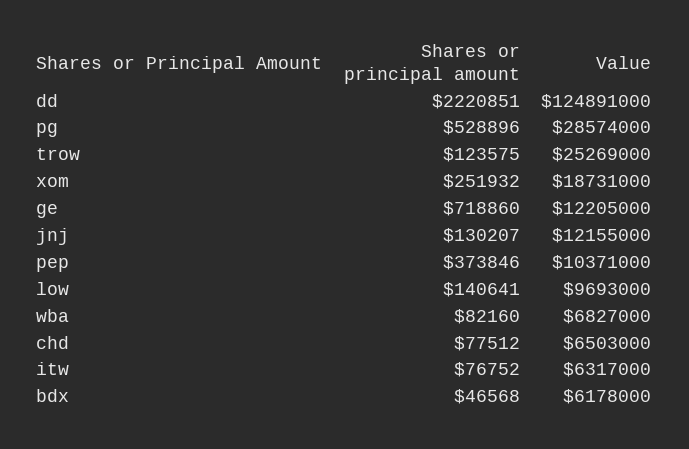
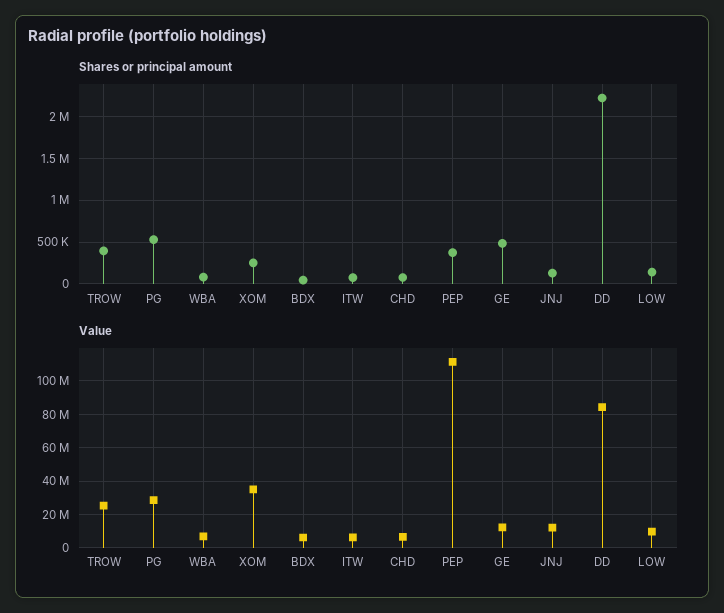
  {
    "Shares or principal amount": {
      "dd": 2220851,
      "pg": 528896,
-     "trow": 123575,
+     "trow": 400000,
      "xom": 251932,
-     "ge": 718860,
+     "ge": 500000,
      "jnj": 130207,
      "pep": 373846,
      "low": 140641,
      "wba": 82160,
      "chd": 77512,
      "itw": 76752,
      "bdx": 46568
    },
    "Value": {
-     "dd": 124891000,
+     "dd": 85000000,
      "pg": 28574000,
      "trow": 25269000,
-     "xom": 18731000,
+     "xom": 35000000,
      "ge": 12205000,
      "jnj": 12155000,
-     "pep": 10371000,
+     "pep": 110000000,
      "low": 9693000,
      "wba": 6827000,
      "chd": 6503000,
      "itw": 6317000,
      "bdx": 6178000
    }
  }

